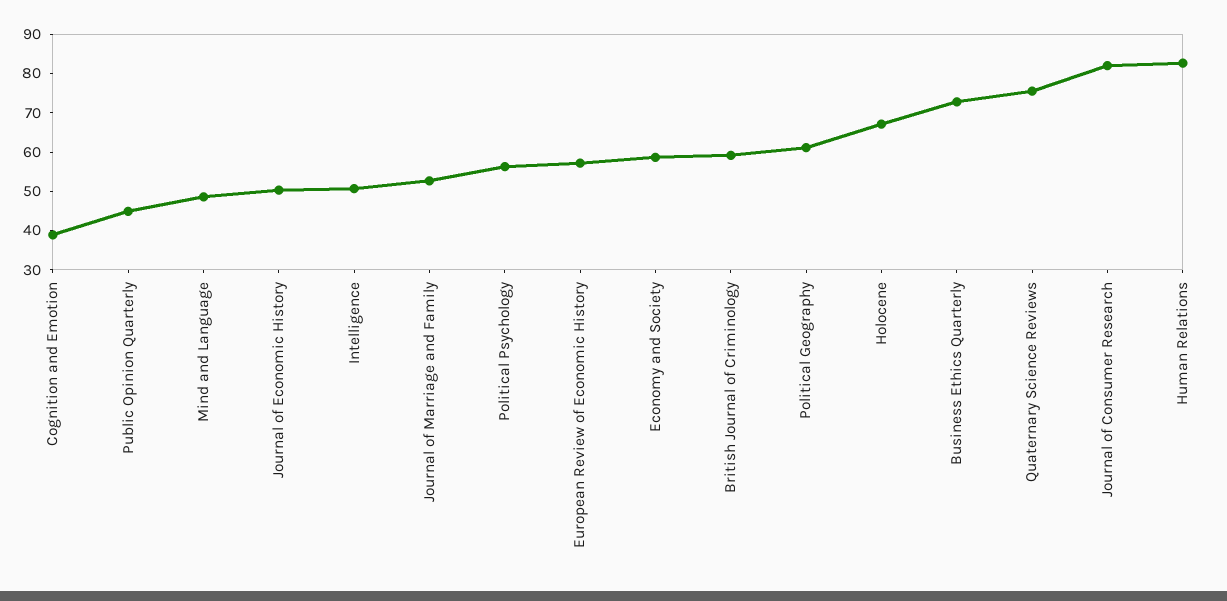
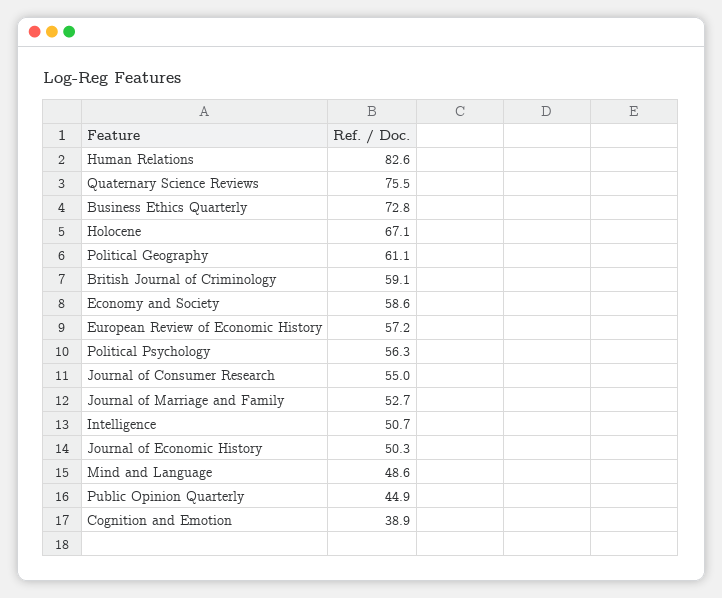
  {
    "Cognition and Emotion": 38.9,
    "Public Opinion Quarterly": 44.9,
    "Mind and Language": 48.6,
    "Journal of Economic History": 50.3,
    "Intelligence": 50.7,
    "Journal of Marriage and Family": 52.7,
    "Political Psychology": 56.3,
    "European Review of Economic History": 57.2,
    "Economy and Society": 58.6,
    "British Journal of Criminology": 59.1,
    "Political Geography": 61.1,
    "Holocene": 67.1,
    "Business Ethics Quarterly": 72.8,
    "Quaternary Science Reviews": 75.5,
-   "Journal of Consumer Research": 82.5,
+   "Journal of Consumer Research": 55,
    "Human Relations": 82.6
  }

